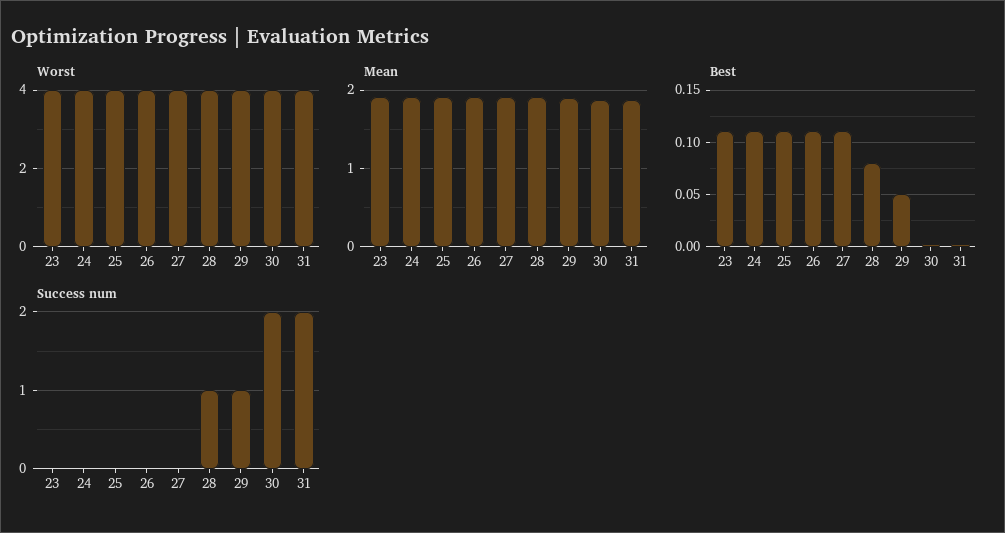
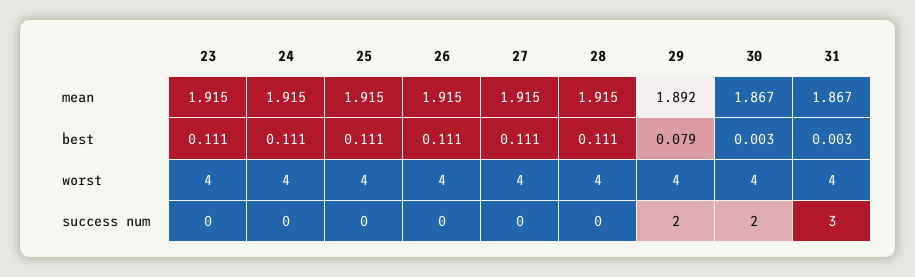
  {
    "Worst": {
      "23": 4,
      "24": 4,
      "25": 4,
      "26": 4,
      "27": 4,
      "28": 4,
      "29": 4,
      "30": 4,
      "31": 4
    },
    "Mean": {
      "23": 1.915,
      "24": 1.915,
      "25": 1.915,
      "26": 1.915,
      "27": 1.915,
      "28": 1.915,
      "29": 1.892,
      "30": 1.867,
      "31": 1.867
    },
    "Best": {
      "23": 0.111,
      "24": 0.111,
      "25": 0.111,
      "26": 0.111,
      "27": 0.111,
-     "28": 0.08,
+     "28": 0.111,
-     "29": 0.05,
+     "29": 0.079,
      "30": 0.003,
      "31": 0.003
    },
    "Success num": {
      "23": 0,
      "24": 0,
      "25": 0,
      "26": 0,
      "27": 0,
-     "28": 1,
+     "28": 0,
-     "29": 1,
+     "29": 2,
      "30": 2,
-     "31": 2
+     "31": 3
    }
  }

